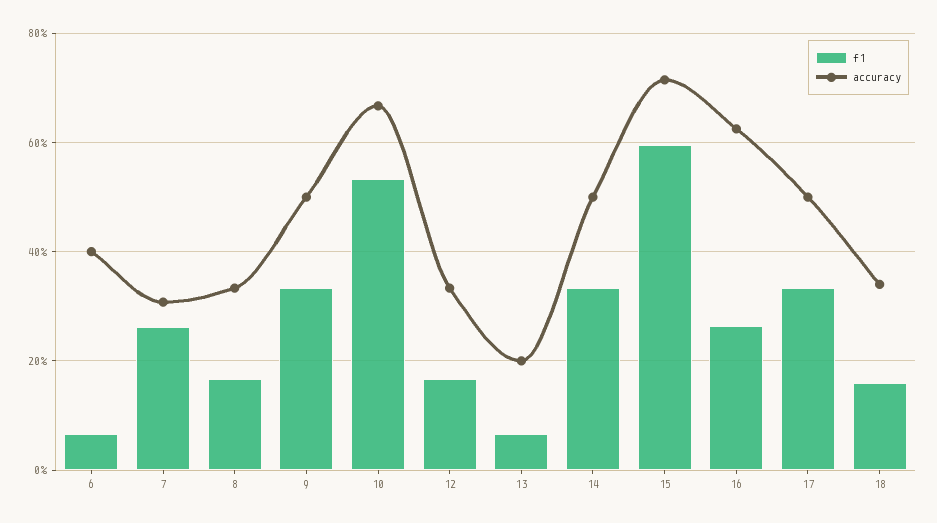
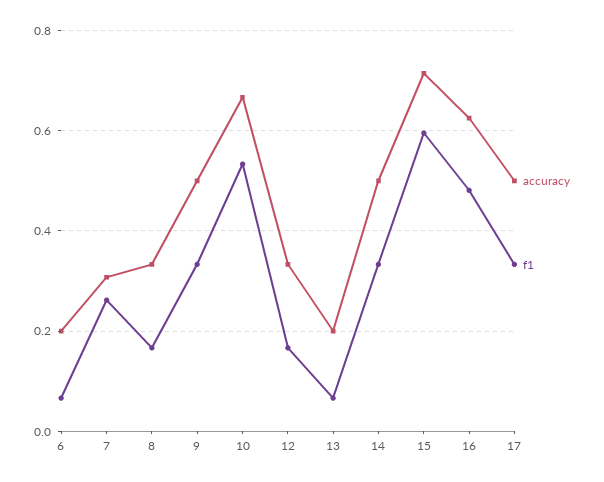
  {
    "f1": {
      "6": 0.06,
      "7": 0.26,
      "8": 0.16,
      "9": 0.34,
      "10": 0.54,
      "12": 0.16,
      "13": 0.06,
      "14": 0.34,
      "15": 0.6,
-     "16": 0.26,
+     "16": 0.48,
-     "17": 0.34,
+     "17": 0.34
-     "18": 0.16
    },
    "accuracy": {
-     "6": 0.4,
+     "6": 0.2,
      "7": 0.3,
      "8": 0.34,
      "9": 0.5,
      "10": 0.66,
      "12": 0.34,
      "13": 0.2,
      "14": 0.5,
      "15": 0.72,
      "16": 0.62,
-     "17": 0.5,
+     "17": 0.5
-     "18": 0.34
    }
  }

